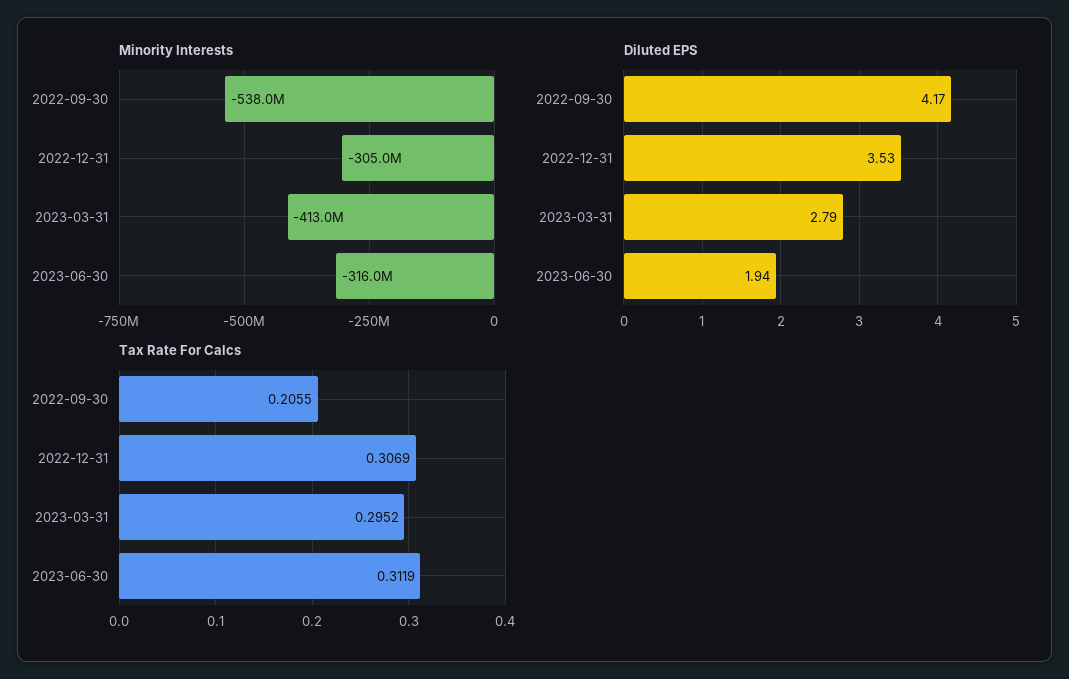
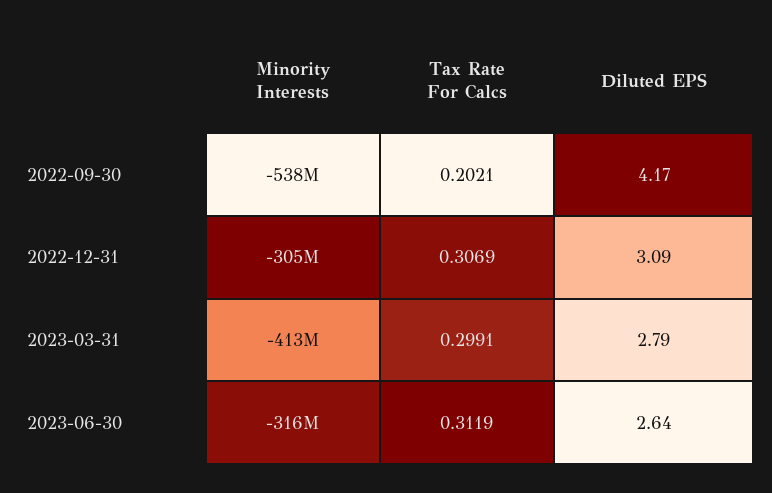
  {
    "Minority Interests": {
      "2022-09-30": -538000000,
      "2022-12-31": -305000000,
      "2023-03-31": -413000000,
      "2023-06-30": -316000000
    },
    "Diluted EPS": {
      "2022-09-30": 4.17,
-     "2022-12-31": 3.53,
+     "2022-12-31": 3.09,
      "2023-03-31": 2.79,
-     "2023-06-30": 1.94
+     "2023-06-30": 2.64
    },
    "Tax Rate For Calcs": {
-     "2022-09-30": 0.2055,
+     "2022-09-30": 0.2021,
      "2022-12-31": 0.3069,
-     "2023-03-31": 0.2952,
+     "2023-03-31": 0.2991,
      "2023-06-30": 0.3119
    }
  }

